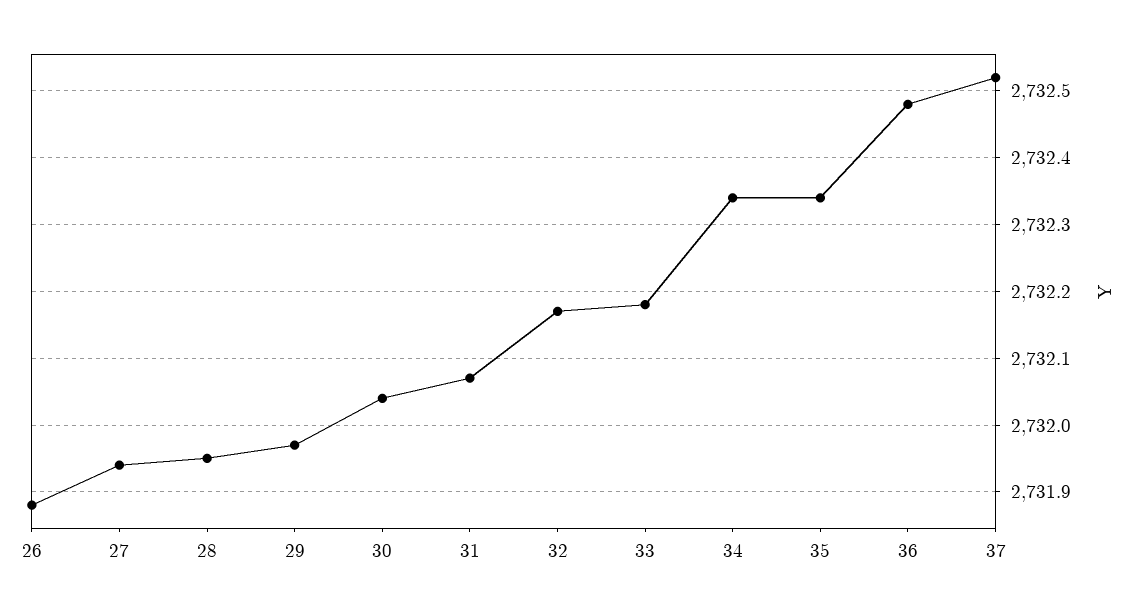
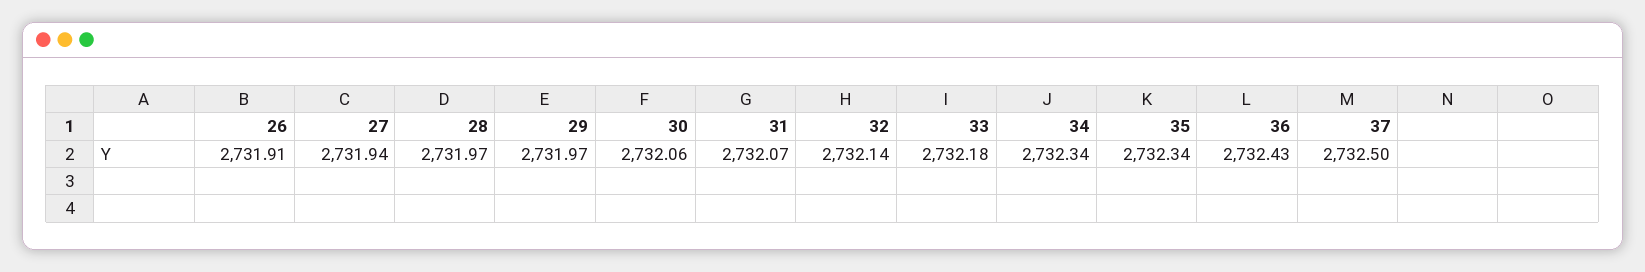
  {
-   "26": 2731.88,
+   "26": 2731.91,
    "27": 2731.94,
-   "28": 2731.95,
+   "28": 2731.97,
    "29": 2731.97,
-   "30": 2732.04,
+   "30": 2732.06,
    "31": 2732.07,
-   "32": 2732.17,
+   "32": 2732.14,
    "33": 2732.18,
    "34": 2732.34,
    "35": 2732.34,
-   "36": 2732.48,
+   "36": 2732.43,
-   "37": 2732.52
+   "37": 2732.5
  }

